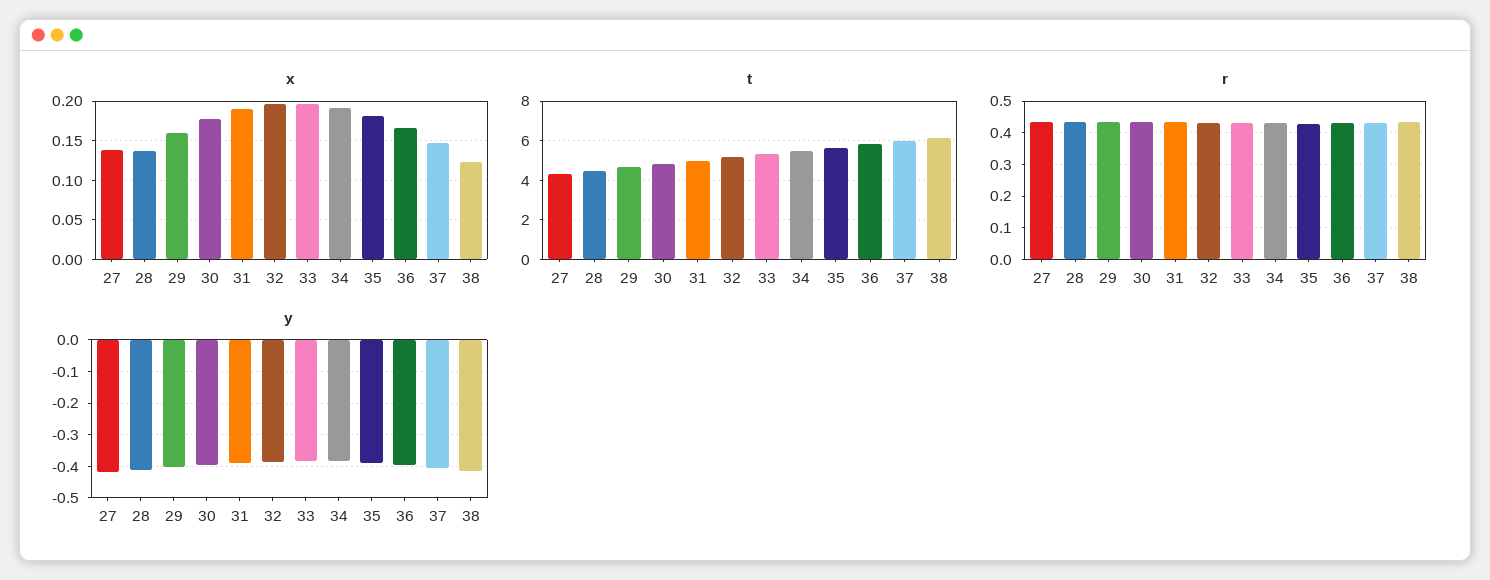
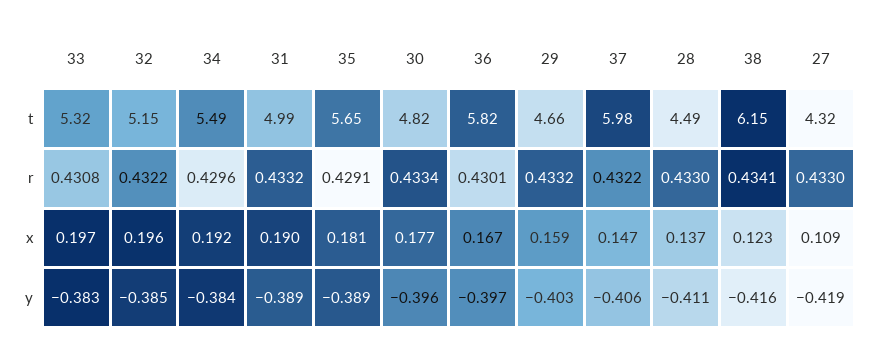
  {
    "x": {
-     "27": 0.14,
+     "27": 0.109,
      "28": 0.137,
      "29": 0.159,
      "30": 0.177,
      "31": 0.19,
      "32": 0.196,
      "33": 0.197,
      "34": 0.192,
      "35": 0.181,
      "36": 0.167,
      "37": 0.147,
      "38": 0.123
    },
    "t": {
      "27": 4.32,
      "28": 4.49,
      "29": 4.66,
      "30": 4.82,
      "31": 4.99,
      "32": 5.15,
      "33": 5.32,
      "34": 5.49,
      "35": 5.65,
      "36": 5.82,
      "37": 5.98,
      "38": 6.15
    },
    "r": {
      "27": 0.433,
      "28": 0.433,
      "29": 0.4332,
      "30": 0.4334,
      "31": 0.4332,
      "32": 0.4322,
      "33": 0.4308,
      "34": 0.4296,
      "35": 0.4291,
      "36": 0.4301,
      "37": 0.4322,
      "38": 0.4341
    },
    "y": {
      "27": -0.419,
      "28": -0.411,
      "29": -0.403,
      "30": -0.396,
      "31": -0.389,
      "32": -0.385,
      "33": -0.383,
      "34": -0.384,
      "35": -0.389,
      "36": -0.397,
      "37": -0.406,
      "38": -0.416
    }
  }

